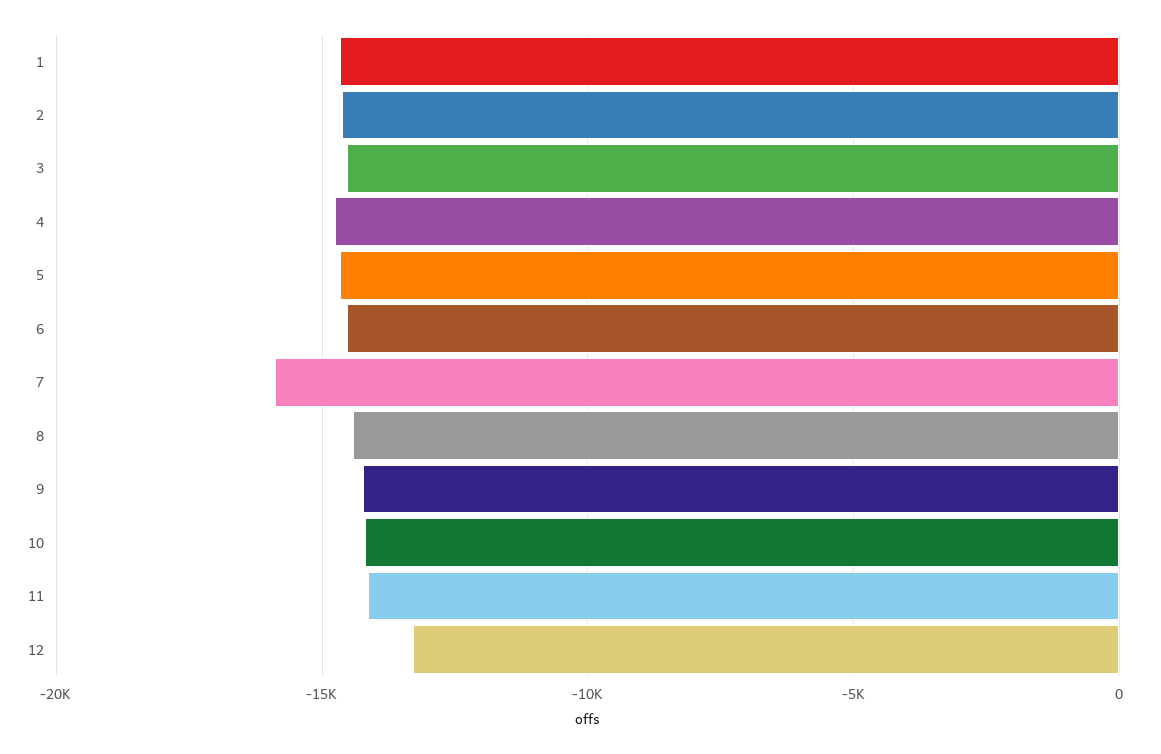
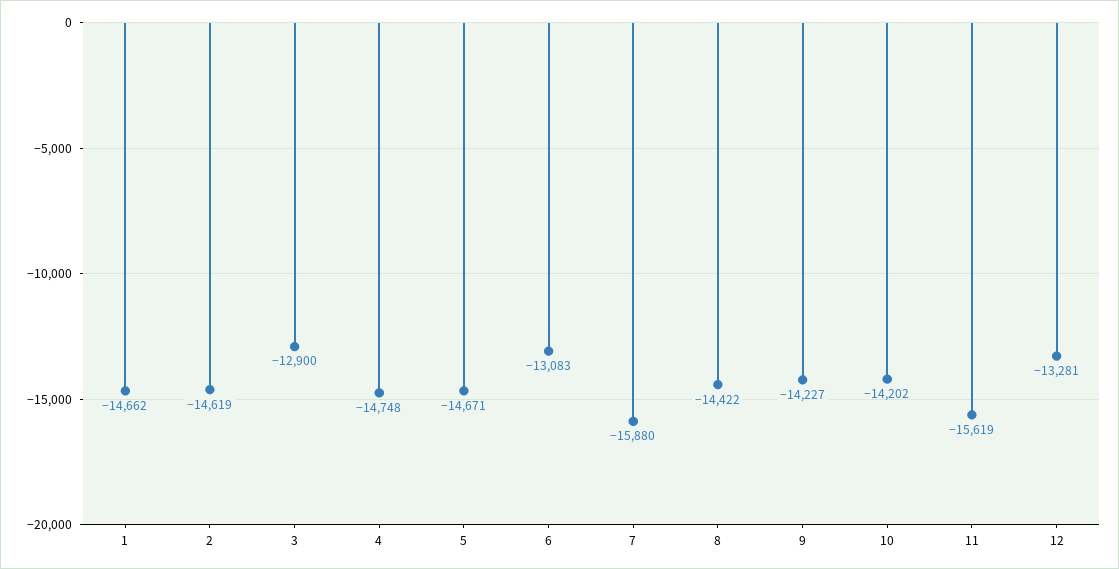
  {
    "1": -14662,
    "2": -14619,
-   "3": -14500,
+   "3": -12900,
    "4": -14748,
    "5": -14671,
-   "6": -14500,
+   "6": -13083,
    "7": -15880,
    "8": -14422,
    "9": -14227,
    "10": -14202,
-   "11": -14000,
+   "11": -15619,
    "12": -13281
  }

